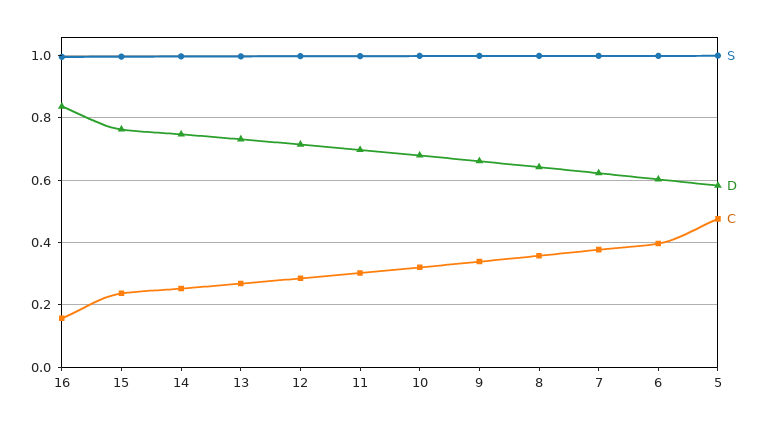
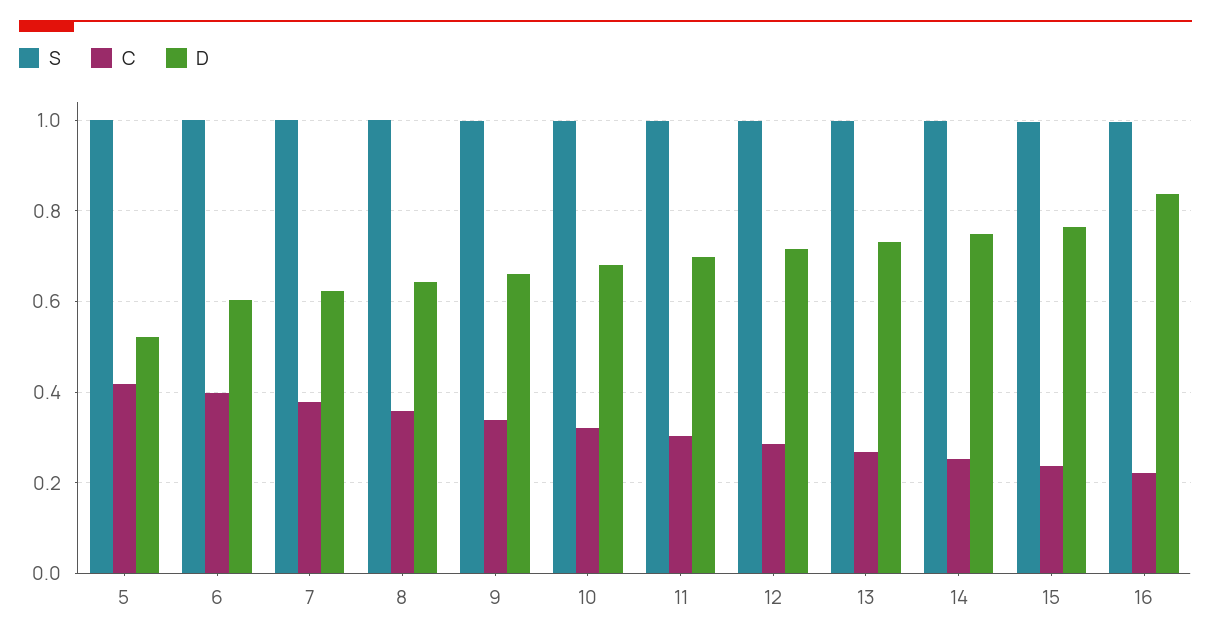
  {
    "S": {
      "16": 1,
      "15": 1,
      "14": 1,
      "13": 1,
      "12": 1,
      "11": 1,
      "10": 1,
      "9": 1,
      "8": 1,
      "7": 1,
      "6": 1,
      "5": 1
    },
    "D": {
      "16": 0.84,
      "15": 0.76,
      "14": 0.74,
      "13": 0.74,
      "12": 0.72,
      "11": 0.7,
      "10": 0.68,
      "9": 0.66,
      "8": 0.64,
      "7": 0.62,
      "6": 0.6,
-     "5": 0.58
+     "5": 0.52
    },
    "C": {
-     "16": 0.16,
+     "16": 0.22,
      "15": 0.24,
      "14": 0.26,
      "13": 0.26,
      "12": 0.28,
      "11": 0.3,
      "10": 0.32,
      "9": 0.34,
      "8": 0.36,
      "7": 0.38,
      "6": 0.4,
-     "5": 0.48
+     "5": 0.42
    }
  }

